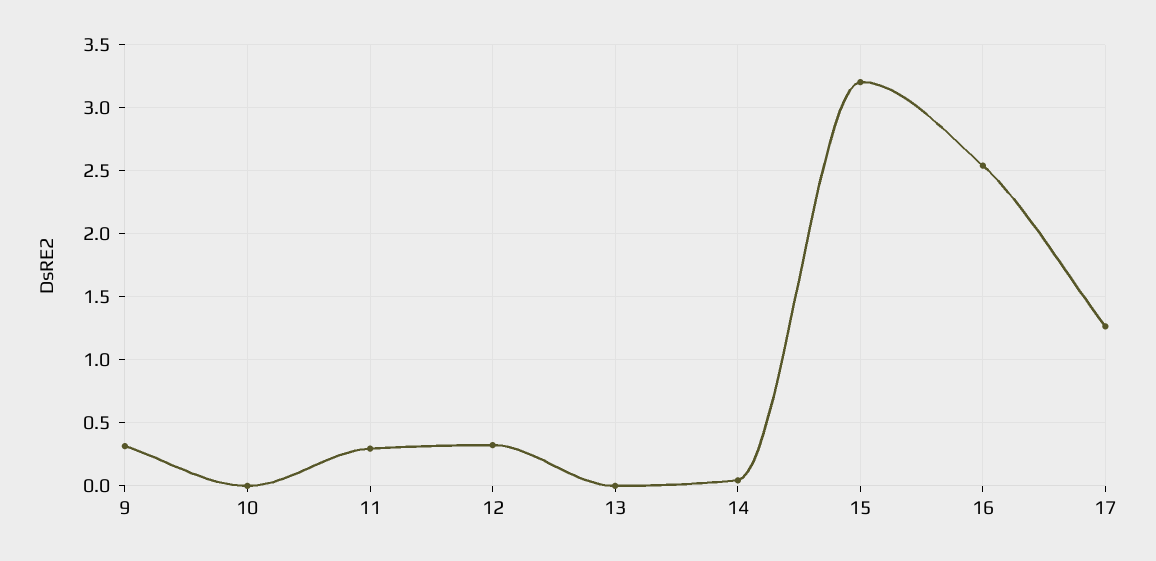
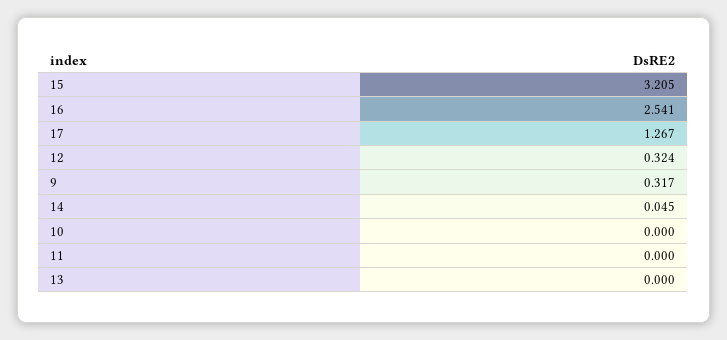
  {
    "9": 0.317,
    "10": 0,
-   "11": 0.3,
+   "11": 0,
    "12": 0.324,
    "13": 0,
    "14": 0.045,
    "15": 3.205,
    "16": 2.541,
    "17": 1.267
  }

